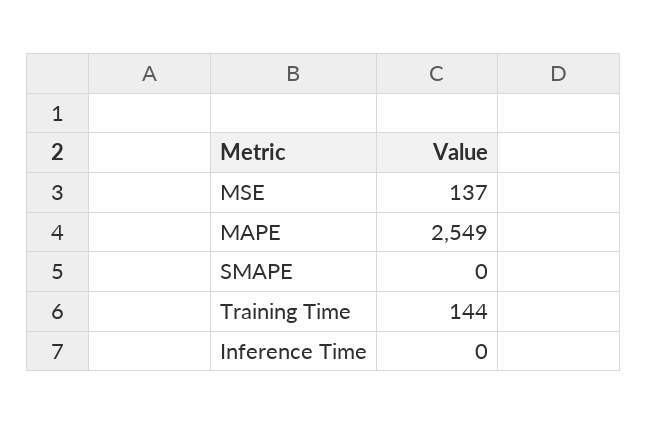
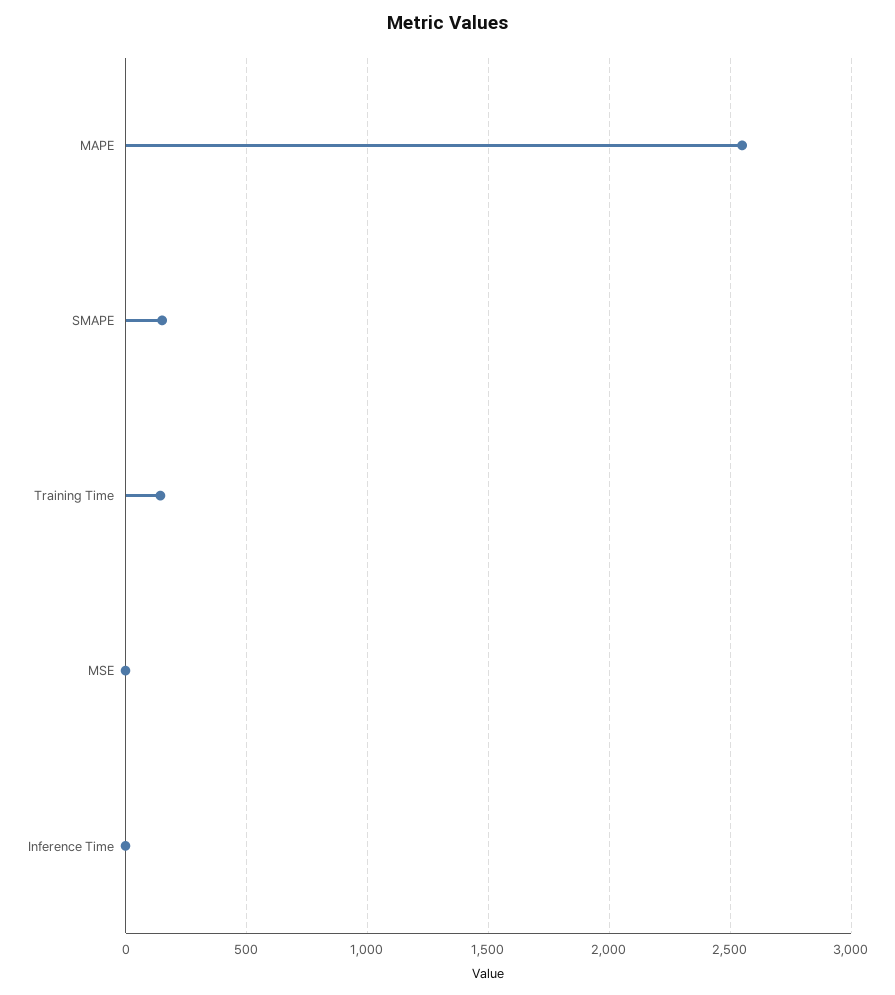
  {
-   "MSE": 137,
+   "MSE": 0,
    "MAPE": 2549,
-   "SMAPE": 0,
+   "SMAPE": 150,
    "Training Time": 144,
    "Inference Time": 0
  }

